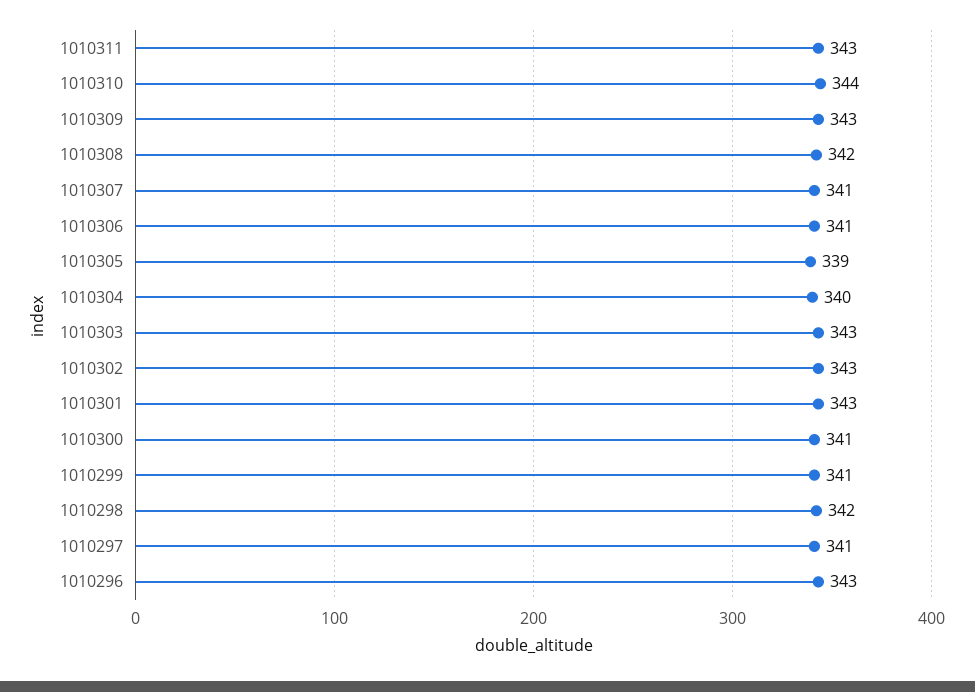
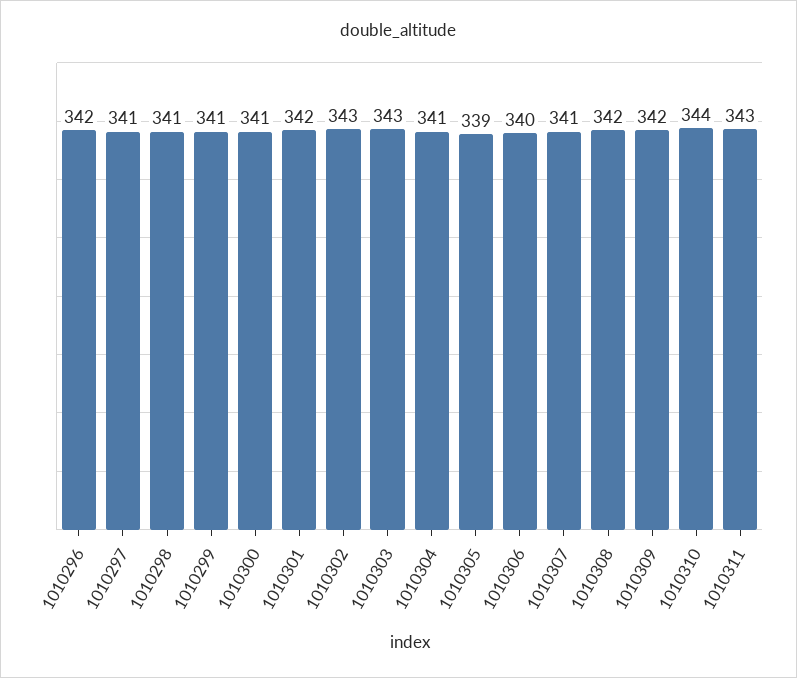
  {
    "1010311": 343,
    "1010310": 344,
-   "1010309": 343,
+   "1010309": 342,
    "1010308": 342,
    "1010307": 341,
-   "1010306": 341,
+   "1010306": 340,
    "1010305": 339,
-   "1010304": 340,
+   "1010304": 341,
    "1010303": 343,
    "1010302": 343,
-   "1010301": 343,
+   "1010301": 342,
    "1010300": 341,
    "1010299": 341,
-   "1010298": 342,
+   "1010298": 341,
    "1010297": 341,
-   "1010296": 343
+   "1010296": 342
  }

